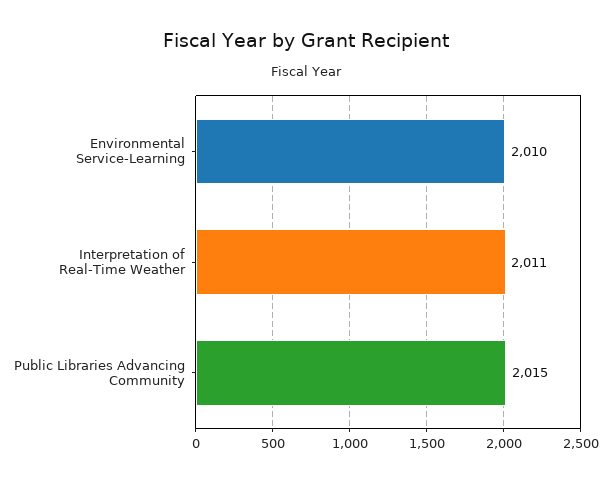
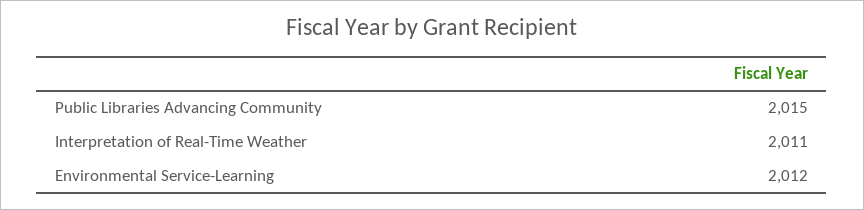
  {
-   "Environmental Service-Learning": 2010,
+   "Environmental Service-Learning": 2012,
    "Interpretation of Real-Time Weather": 2011,
    "Public Libraries Advancing Community": 2015
  }

